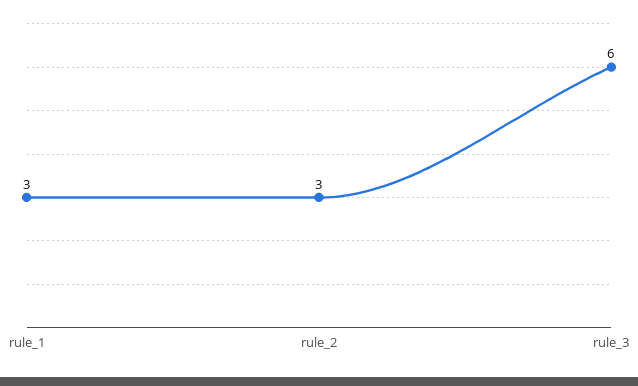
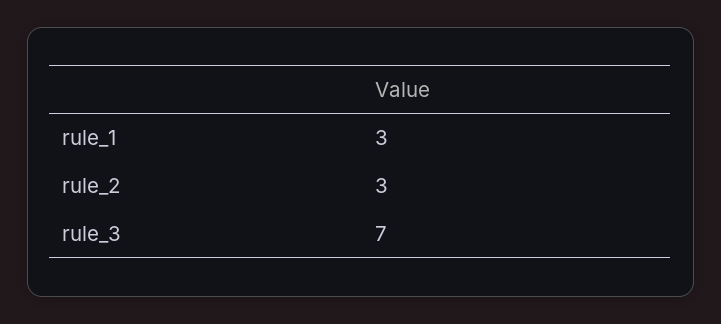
  {
    "rule_1": 3,
    "rule_2": 3,
-   "rule_3": 6
+   "rule_3": 7
  }

